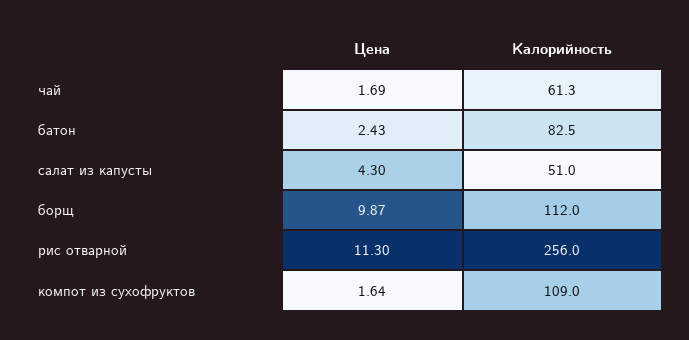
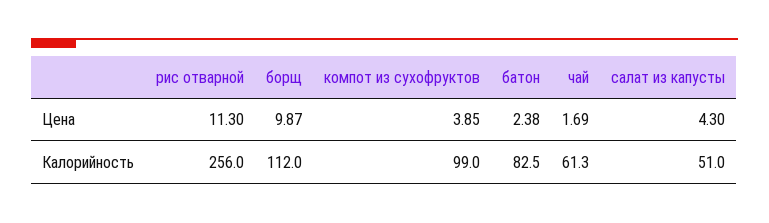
  {
    "Цена": {
      "чай": 1.69,
-     "батон": 2.43,
+     "батон": 2.38,
      "салат из капусты": 4.3,
      "борщ": 9.87,
      "рис отварной": 11.3,
-     "компот из сухофруктов": 1.64
+     "компот из сухофруктов": 3.85
    },
    "Калорийность": {
      "чай": 61.3,
      "батон": 82.5,
      "салат из капусты": 51,
      "борщ": 112,
      "рис отварной": 256,
-     "компот из сухофруктов": 109
+     "компот из сухофруктов": 99
    }
  }

